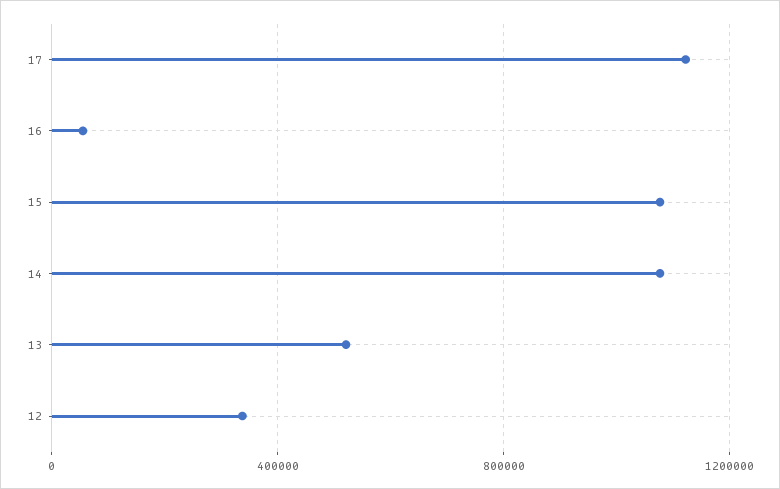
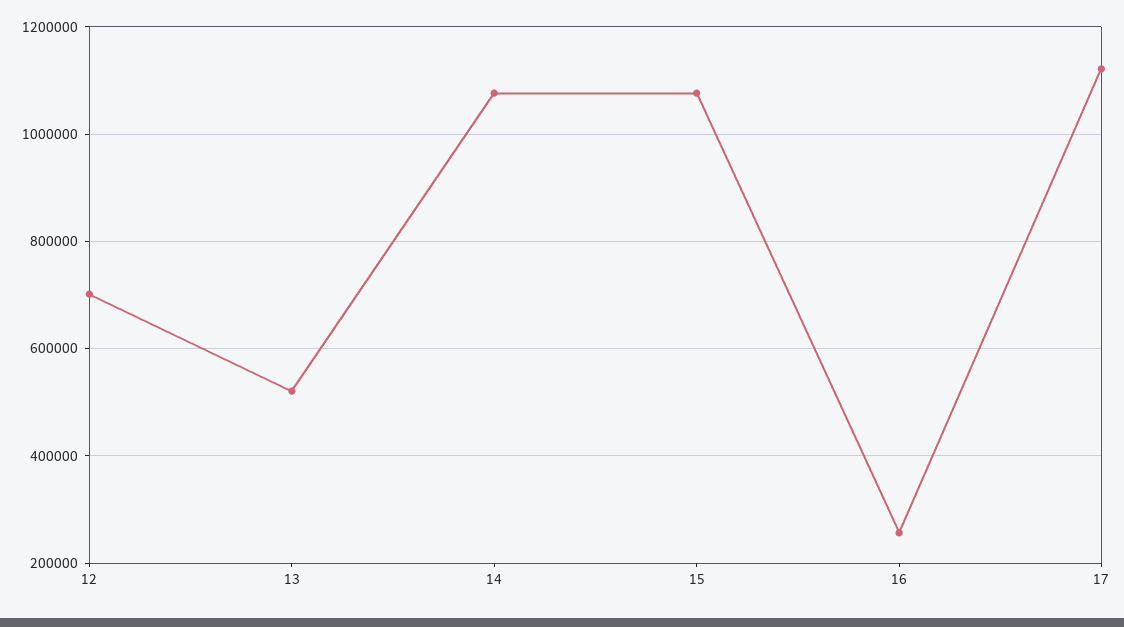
  {
    "17": 1120000,
-   "16": 50000,
+   "16": 260000,
    "15": 1080000,
    "14": 1080000,
    "13": 520000,
-   "12": 350000
+   "12": 700000
  }

